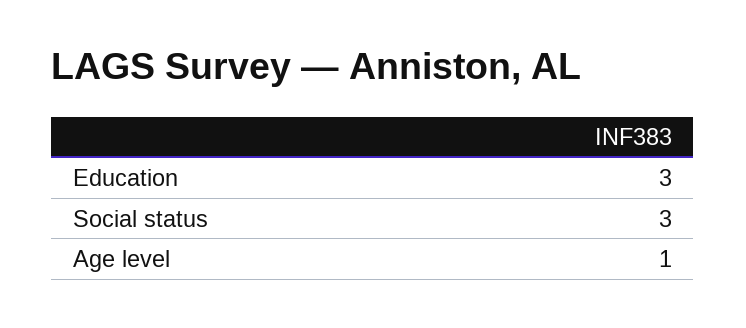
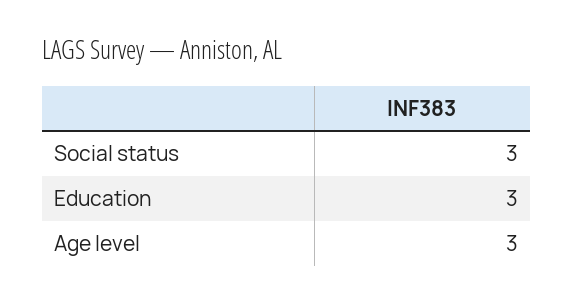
  {
    "Education": 3,
    "Social status": 3,
-   "Age level": 1
+   "Age level": 3
  }

